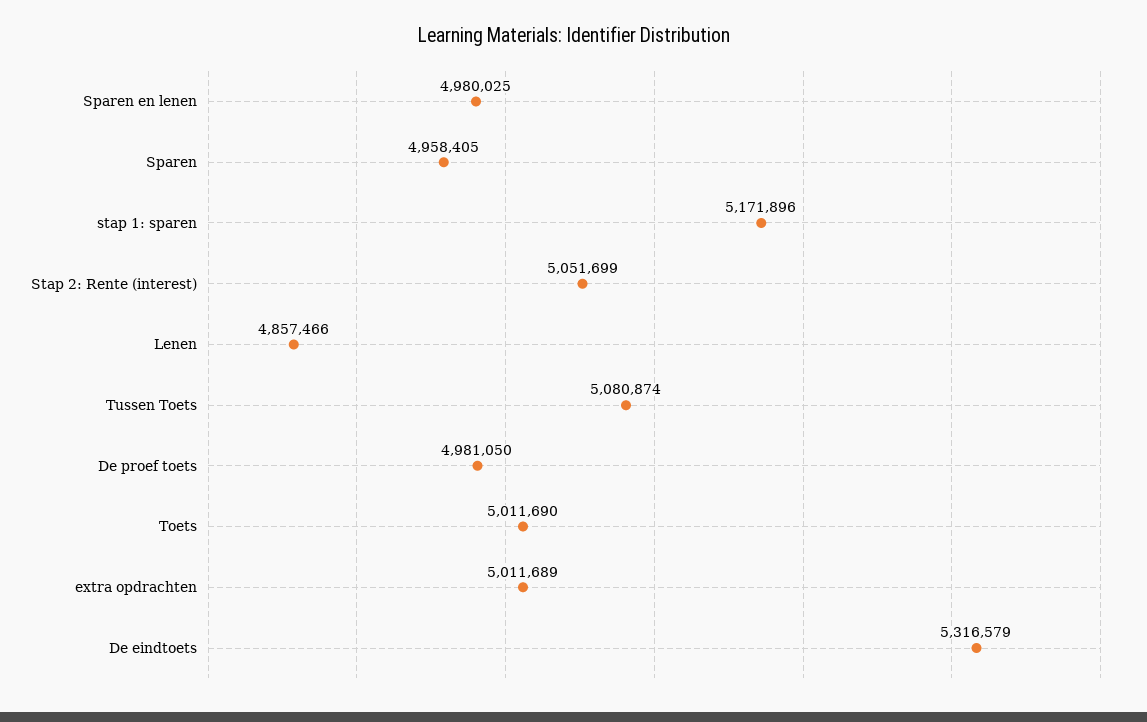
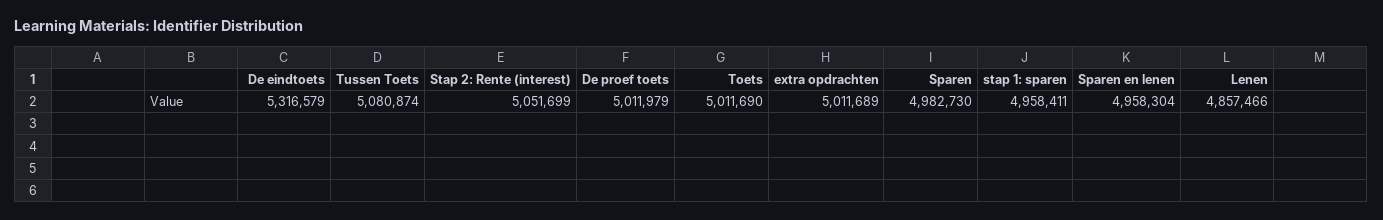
  {
-   "Sparen en lenen": 4980025,
+   "Sparen en lenen": 4958304,
-   "Sparen": 4958405,
+   "Sparen": 4982730,
-   "stap 1: sparen": 5171896,
+   "stap 1: sparen": 4958411,
    "Stap 2: Rente (interest)": 5051699,
    "Lenen": 4857466,
    "Tussen Toets": 5080874,
-   "De proef toets": 4981050,
+   "De proef toets": 5011979,
    "Toets": 5011690,
    "extra opdrachten": 5011689,
    "De eindtoets": 5316579
  }

